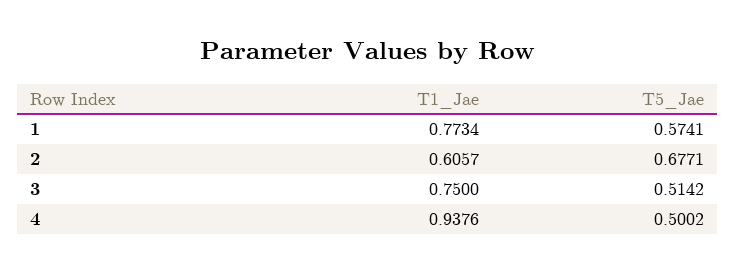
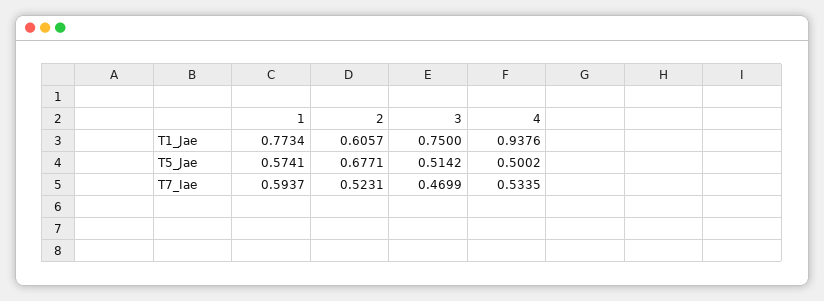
  {
    "T1_Jae": {
      "1": 0.7734,
      "2": 0.6057,
      "3": 0.75,
      "4": 0.9376
    },
    "T5_Jae": {
      "1": 0.5741,
      "2": 0.6771,
      "3": 0.5142,
      "4": 0.5002
-   }
+   },
+   "T7_Iae": {
+     "1": 0.5937,
+     "2": 0.5231,
+     "3": 0.4699,
+     "4": 0.5335
+   }
  }

